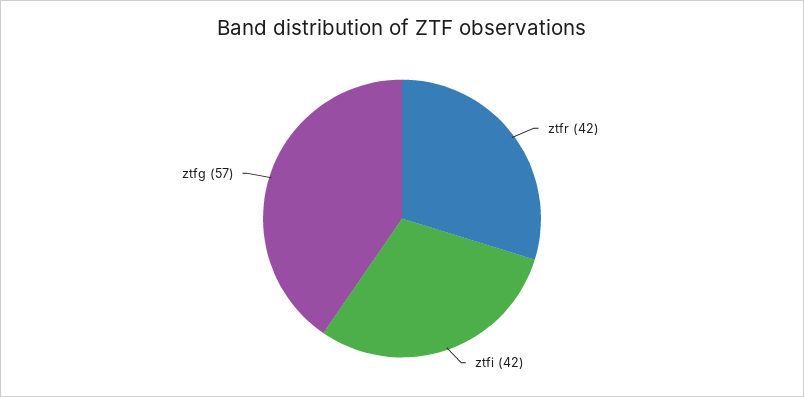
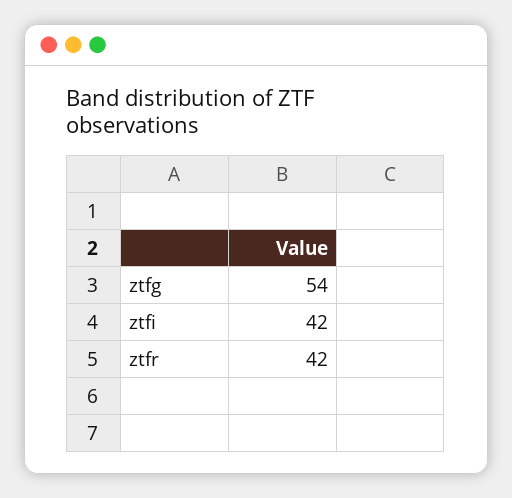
  {
    "ztfr": 42,
    "ztfi": 42,
-   "ztfg": 57
+   "ztfg": 54
  }

